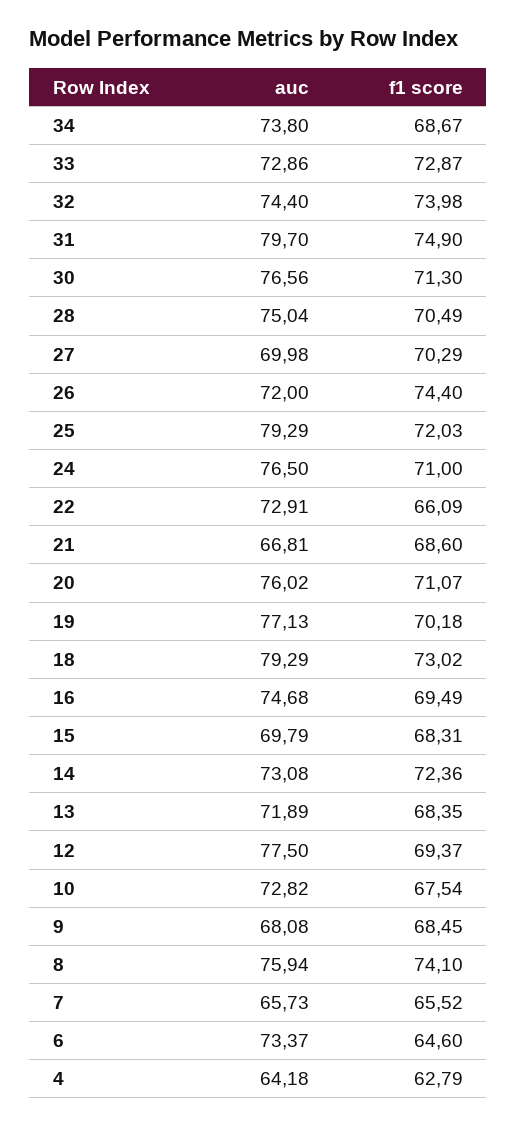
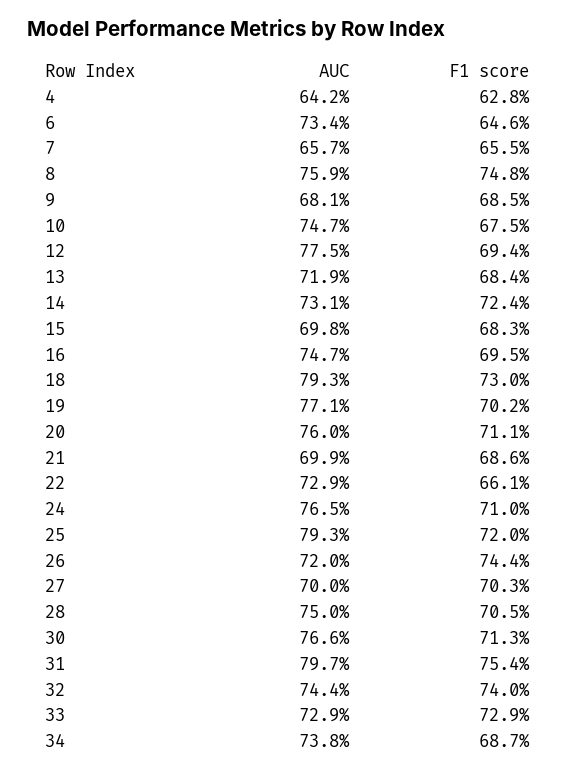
  {
    "auc": {
      "34": 73.8,
      "33": 72.86,
      "32": 74.4,
      "31": 79.7,
      "30": 76.56,
      "28": 75.04,
      "27": 69.98,
      "26": 72,
      "25": 79.29,
      "24": 76.5,
      "22": 72.91,
-     "21": 66.81,
+     "21": 69.9,
      "20": 76.02,
      "19": 77.13,
      "18": 79.29,
      "16": 74.68,
      "15": 69.79,
      "14": 73.08,
      "13": 71.89,
      "12": 77.5,
-     "10": 72.82,
+     "10": 74.7,
      "9": 68.08,
      "8": 75.94,
      "7": 65.73,
      "6": 73.37,
      "4": 64.18
    },
    "f1 score": {
      "34": 68.67,
      "33": 72.87,
      "32": 73.98,
-     "31": 74.9,
+     "31": 75.4,
      "30": 71.3,
      "28": 70.49,
      "27": 70.29,
      "26": 74.4,
      "25": 72.03,
      "24": 71,
      "22": 66.09,
      "21": 68.6,
      "20": 71.07,
      "19": 70.18,
      "18": 73.02,
      "16": 69.49,
      "15": 68.31,
      "14": 72.36,
      "13": 68.35,
      "12": 69.37,
      "10": 67.54,
      "9": 68.45,
-     "8": 74.1,
+     "8": 74.8,
      "7": 65.52,
      "6": 64.6,
      "4": 62.79
    }
  }

